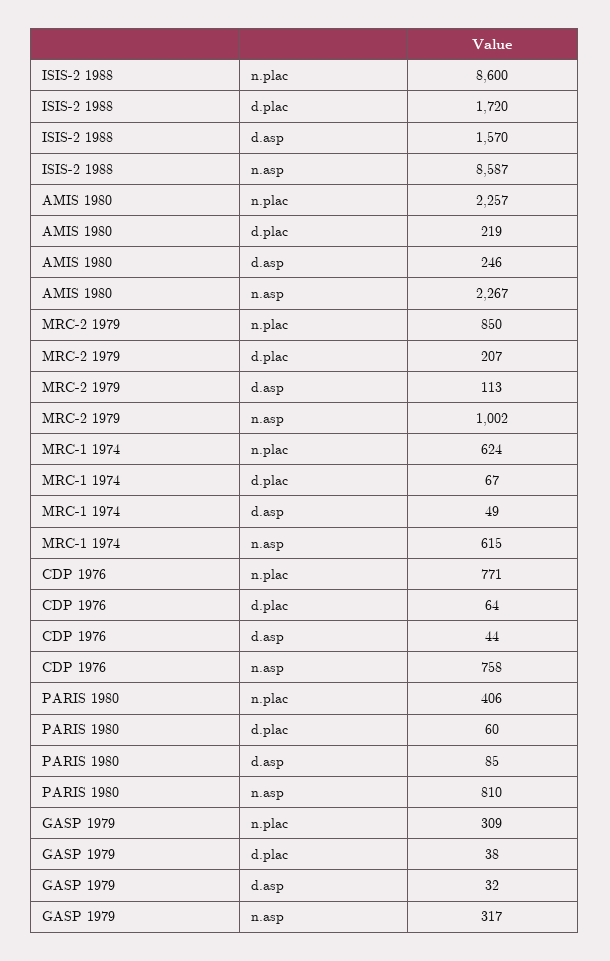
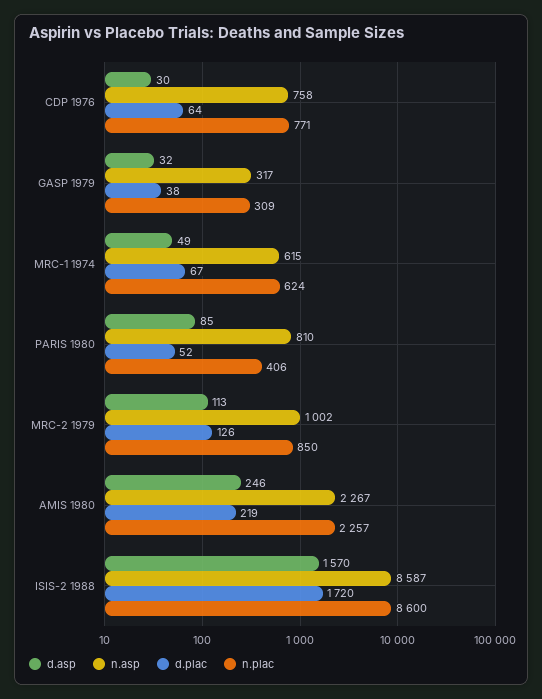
  {
    "n.plac": {
      "ISIS-2 1988": 8600,
      "AMIS 1980": 2257,
      "MRC-2 1979": 850,
      "MRC-1 1974": 624,
      "CDP 1976": 771,
      "PARIS 1980": 406,
      "GASP 1979": 309
    },
    "d.plac": {
      "ISIS-2 1988": 1720,
      "AMIS 1980": 219,
-     "MRC-2 1979": 207,
+     "MRC-2 1979": 126,
      "MRC-1 1974": 67,
      "CDP 1976": 64,
-     "PARIS 1980": 60,
+     "PARIS 1980": 52,
      "GASP 1979": 38
    },
    "d.asp": {
      "ISIS-2 1988": 1570,
      "AMIS 1980": 246,
      "MRC-2 1979": 113,
      "MRC-1 1974": 49,
-     "CDP 1976": 44,
+     "CDP 1976": 30,
      "PARIS 1980": 85,
      "GASP 1979": 32
    },
    "n.asp": {
      "ISIS-2 1988": 8587,
      "AMIS 1980": 2267,
      "MRC-2 1979": 1002,
      "MRC-1 1974": 615,
      "CDP 1976": 758,
      "PARIS 1980": 810,
      "GASP 1979": 317
    }
  }

